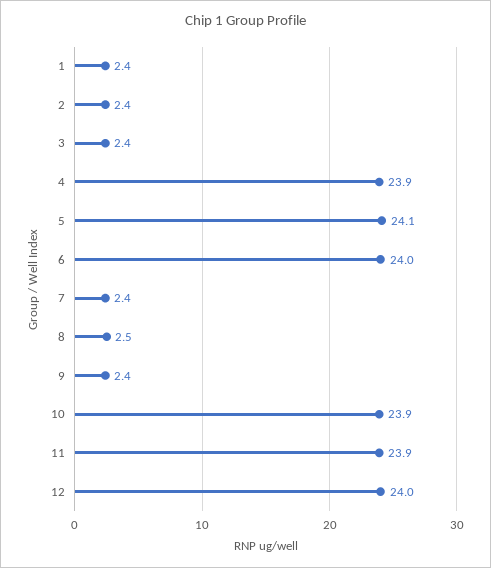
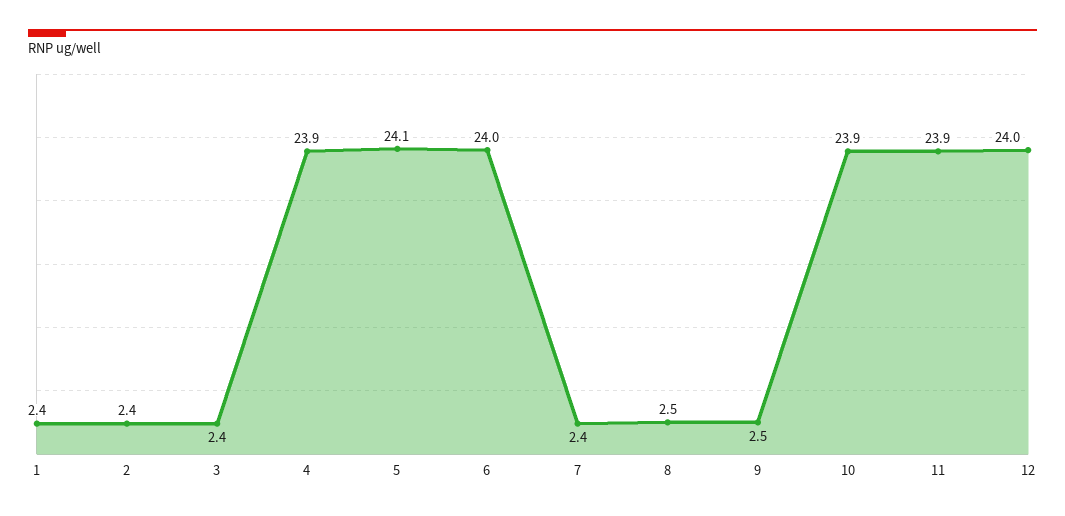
  {
    "1": 2.4,
    "2": 2.4,
    "3": 2.4,
    "4": 23.9,
    "5": 24.1,
    "6": 24,
    "7": 2.4,
    "8": 2.5,
-   "9": 2.4,
+   "9": 2.5,
    "10": 23.9,
    "11": 23.9,
    "12": 24
  }

